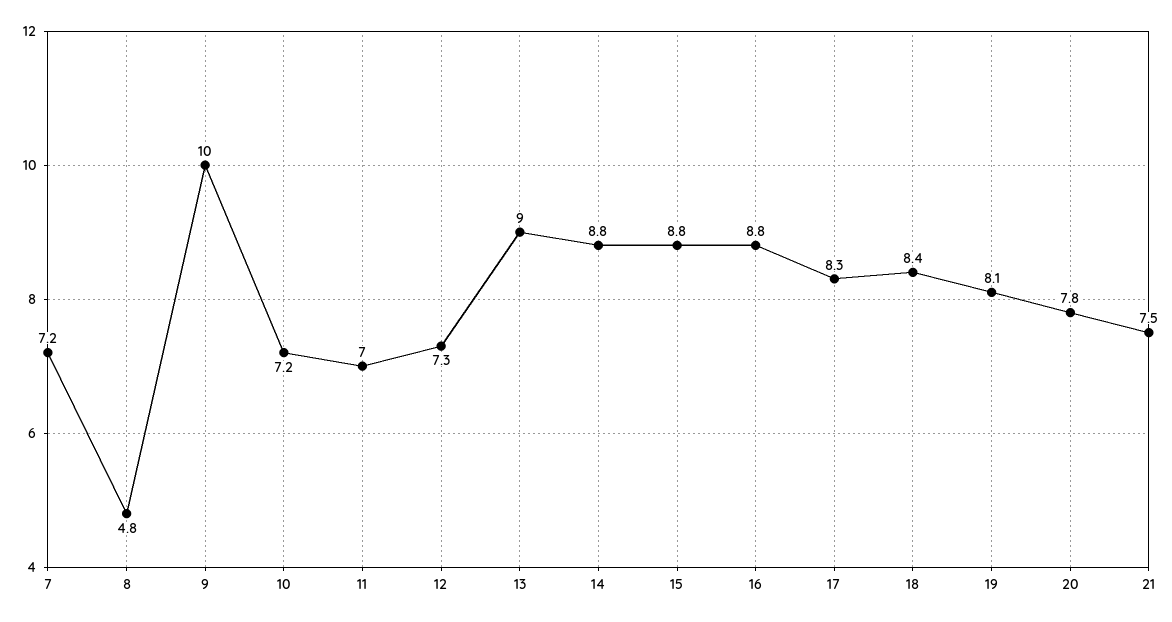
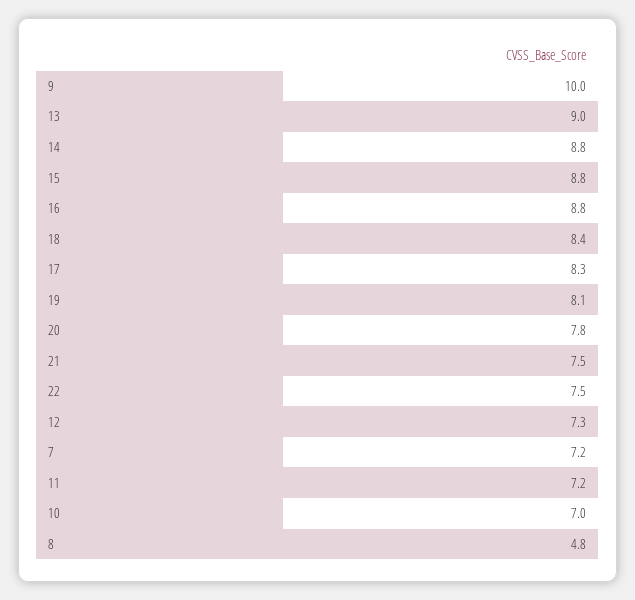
  {
    "7": 7.2,
    "8": 4.8,
    "9": 10,
-   "10": 7.2,
+   "10": 7,
-   "11": 7,
+   "11": 7.2,
    "12": 7.3,
    "13": 9,
    "14": 8.8,
    "15": 8.8,
    "16": 8.8,
    "17": 8.3,
    "18": 8.4,
    "19": 8.1,
    "20": 7.8,
-   "21": 7.5
+   "21": 7.5,
+   "22": 7.5
  }

